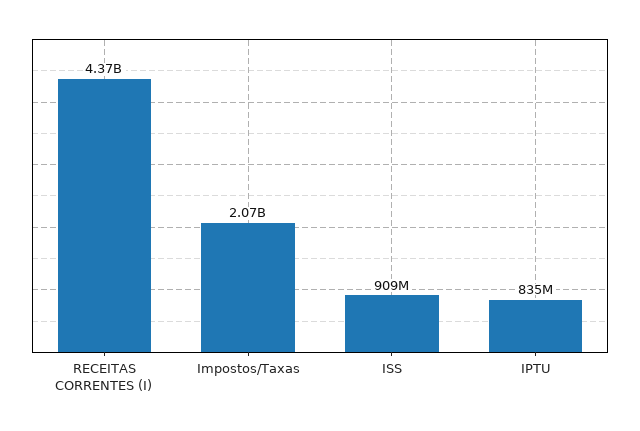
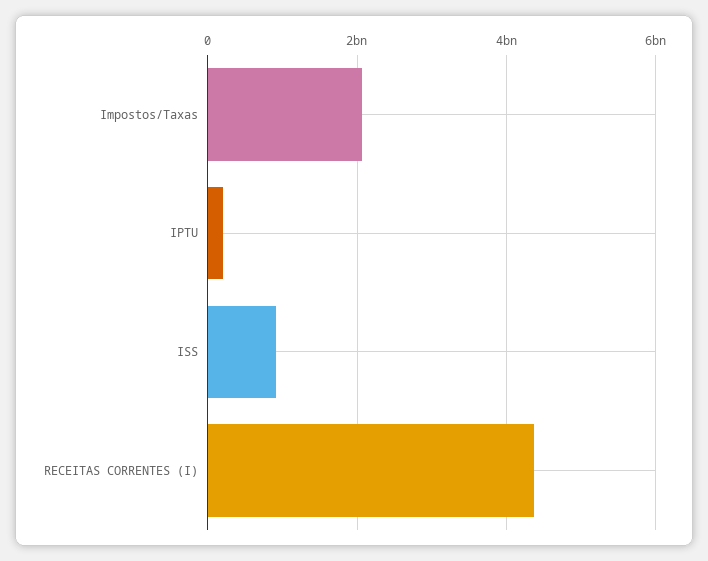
  {
    "RECEITAS CORRENTES (I)": 4370000000,
    "Impostos/Taxas": 2070000000,
    "ISS": 909000000,
-   "IPTU": 835000000
+   "IPTU": 200000000
  }

